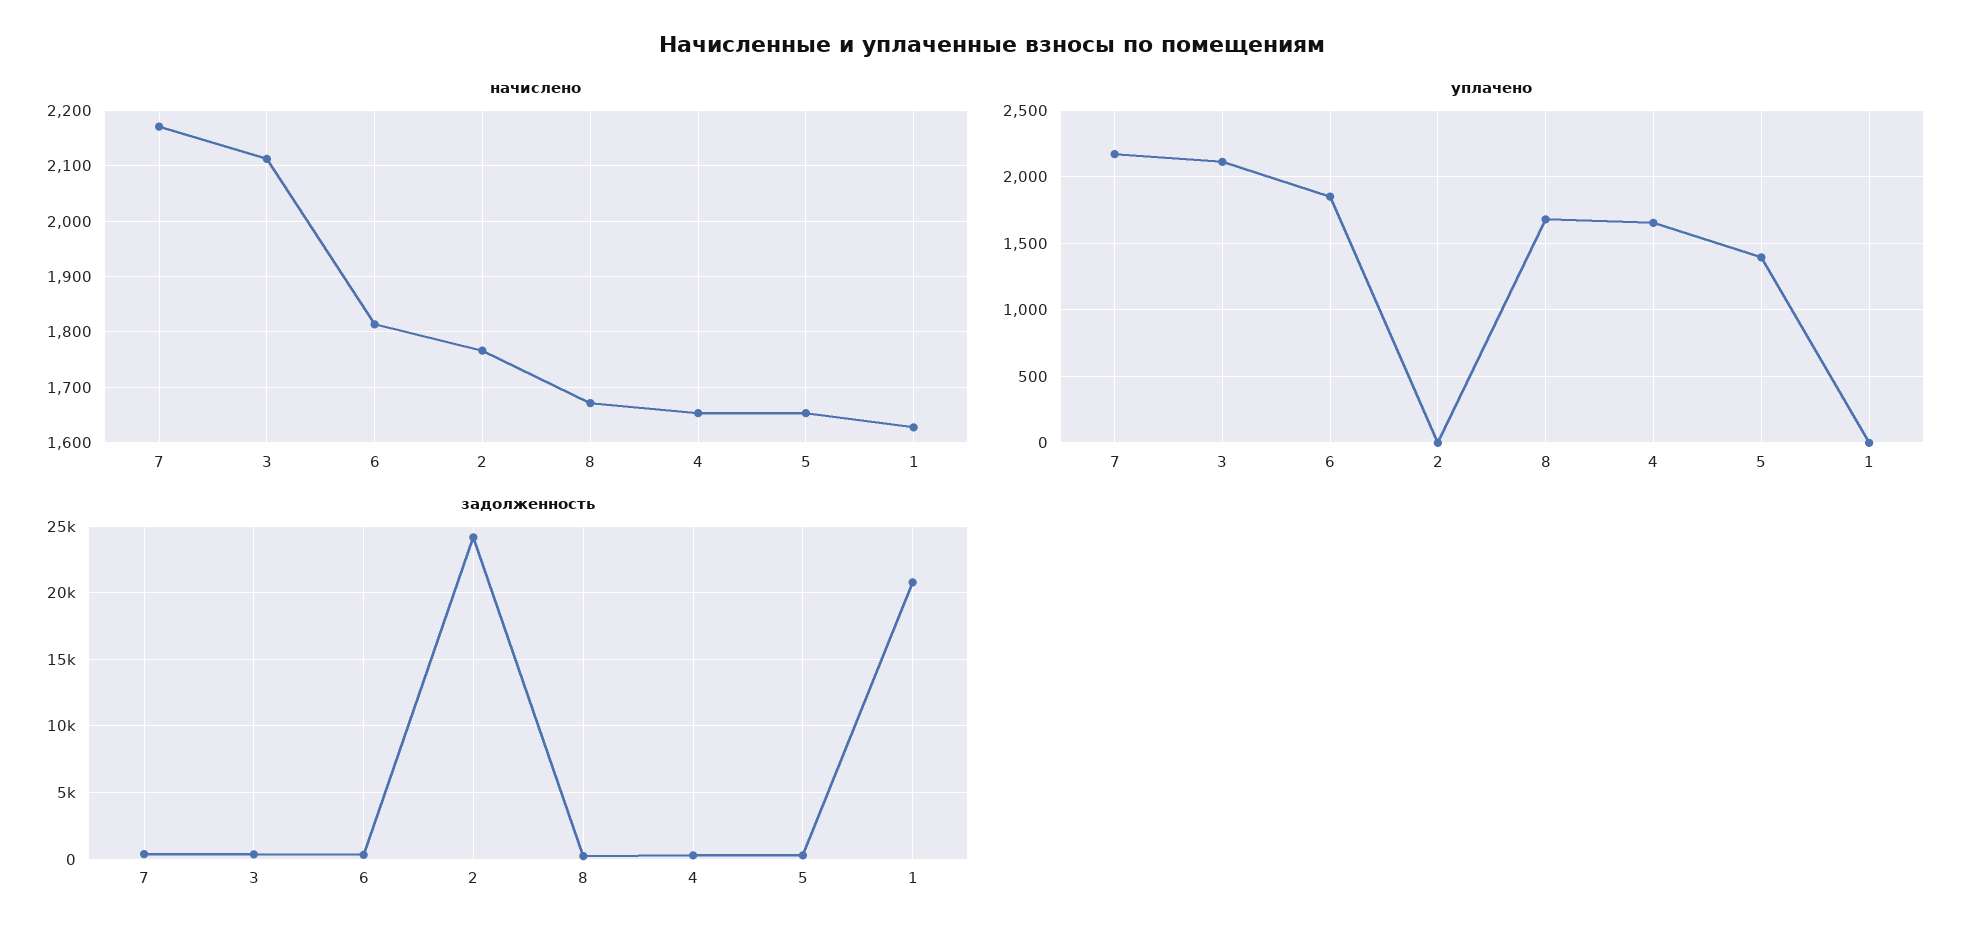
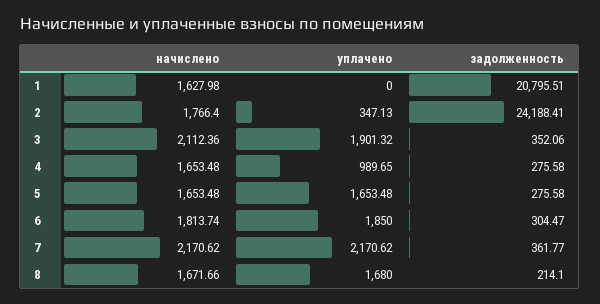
  {
    "начислено": {
      "7": 2170.62,
      "3": 2112.36,
      "6": 1813.74,
      "2": 1766.4,
      "8": 1671.66,
      "4": 1653.48,
      "5": 1653.48,
      "1": 1627.98
    },
    "уплачено": {
      "7": 2170.62,
-     "3": 2100,
+     "3": 1901.32,
      "6": 1850,
-     "2": 0,
+     "2": 347.13,
      "8": 1680,
-     "4": 1650,
+     "4": 989.65,
-     "5": 1400,
+     "5": 1653.48,
      "1": 0
    },
    "задолженность": {
      "7": 361.77,
      "3": 352.06,
      "6": 304.47,
      "2": 24188.41,
      "8": 214.1,
      "4": 275.58,
      "5": 275.58,
      "1": 20795.51
    }
  }

